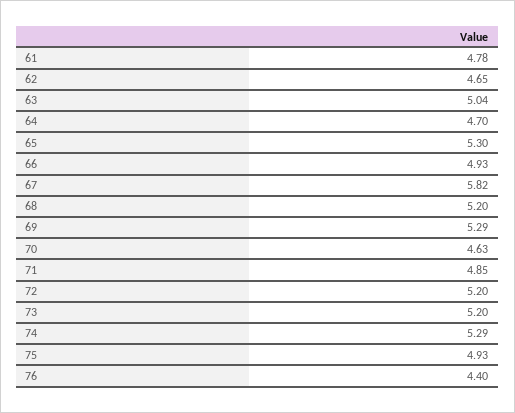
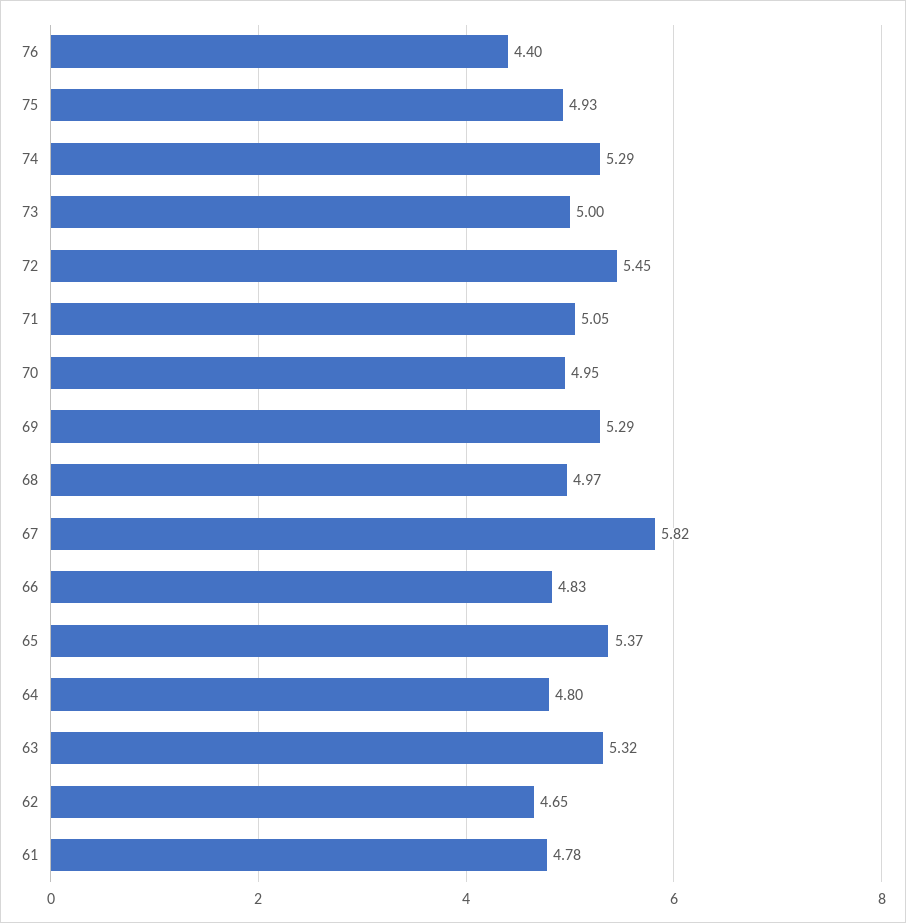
  {
    "61": 4.78,
    "62": 4.65,
-   "63": 5.04,
+   "63": 5.32,
-   "64": 4.7,
+   "64": 4.8,
-   "65": 5.3,
+   "65": 5.37,
-   "66": 4.93,
+   "66": 4.83,
    "67": 5.82,
-   "68": 5.2,
+   "68": 4.97,
    "69": 5.29,
-   "70": 4.63,
+   "70": 4.95,
-   "71": 4.85,
+   "71": 5.05,
-   "72": 5.2,
+   "72": 5.45,
-   "73": 5.2,
+   "73": 5,
    "74": 5.29,
    "75": 4.93,
    "76": 4.4
  }

